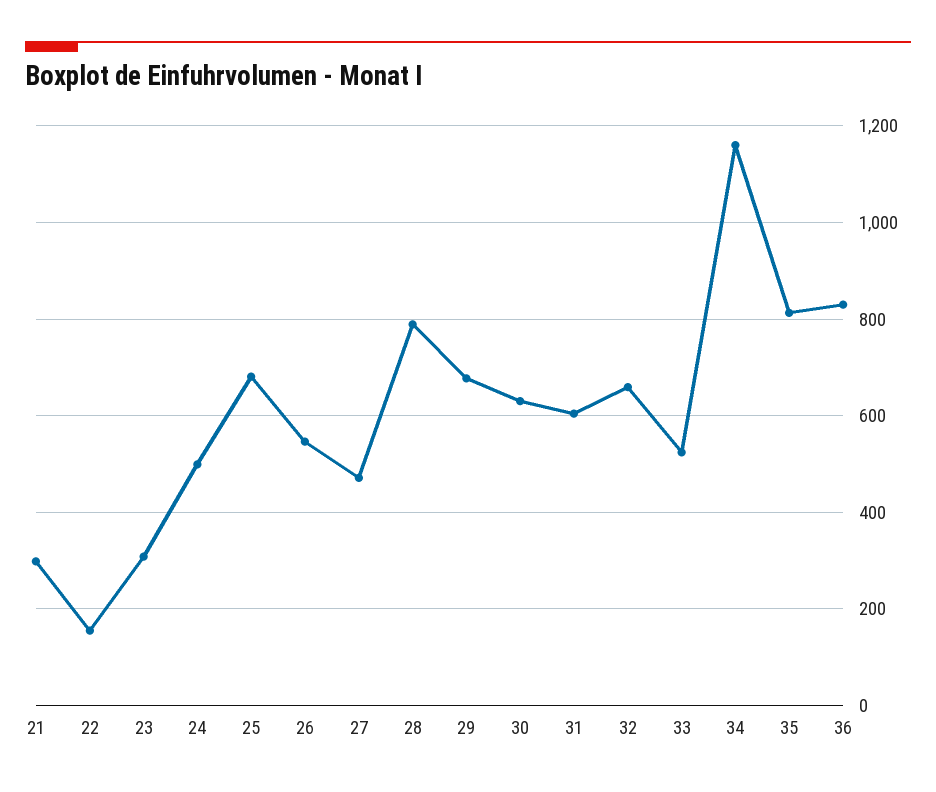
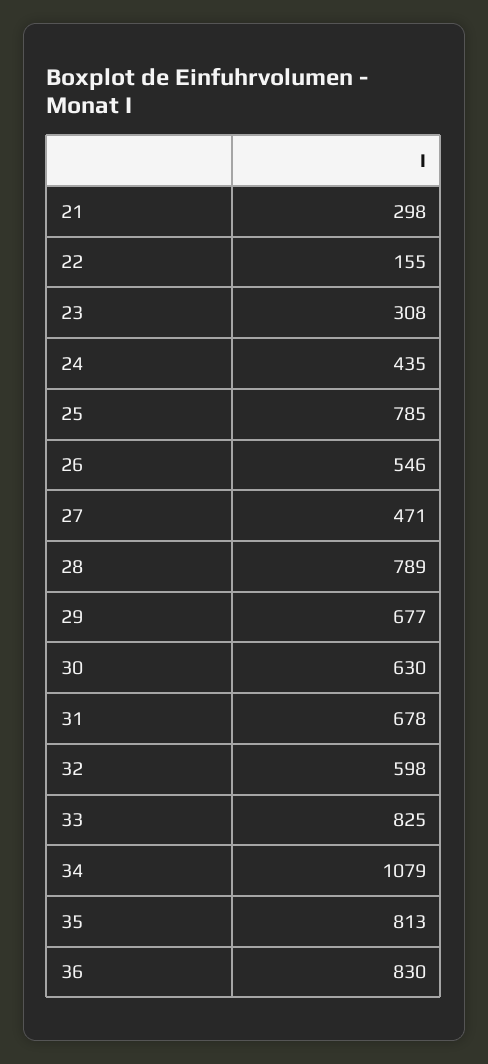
  {
    "21": 298,
    "22": 155,
    "23": 308,
-   "24": 500,
+   "24": 435,
-   "25": 680,
+   "25": 785,
    "26": 546,
    "27": 471,
    "28": 789,
    "29": 677,
    "30": 630,
-   "31": 600,
+   "31": 678,
-   "32": 660,
+   "32": 598,
-   "33": 520,
+   "33": 825,
-   "34": 1160,
+   "34": 1079,
    "35": 813,
    "36": 830
  }

